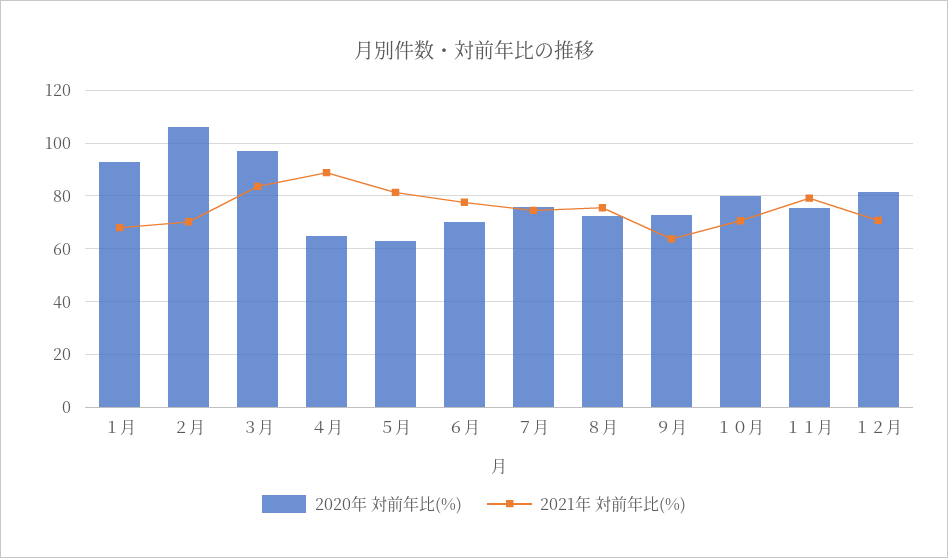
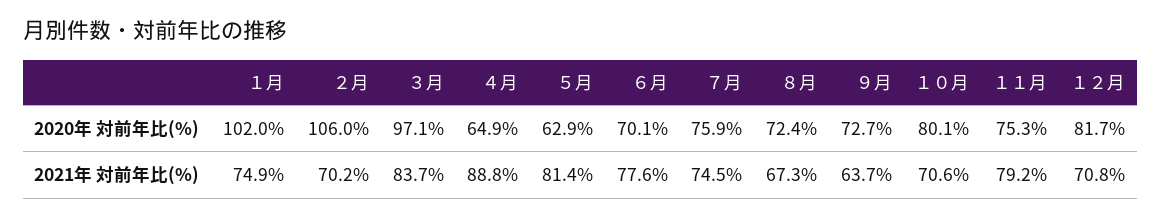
  {
    "2020年 対前年比(%)": {
-     "１月": 92.5,
+     "１月": 102,
      "２月": 106,
      "３月": 97.1,
      "４月": 64.9,
      "５月": 62.9,
      "６月": 70.1,
      "７月": 75.9,
      "８月": 72.4,
      "９月": 72.7,
      "１０月": 80.1,
      "１１月": 75.3,
      "１２月": 81.7
    },
    "2021年 対前年比(%)": {
-     "１月": 67.5,
+     "１月": 74.9,
      "２月": 70.2,
      "３月": 83.7,
      "４月": 88.8,
      "５月": 81.4,
      "６月": 77.6,
      "７月": 74.5,
-     "８月": 75,
+     "８月": 67.3,
      "９月": 63.7,
      "１０月": 70.6,
      "１１月": 79.2,
      "１２月": 70.8
    }
  }

